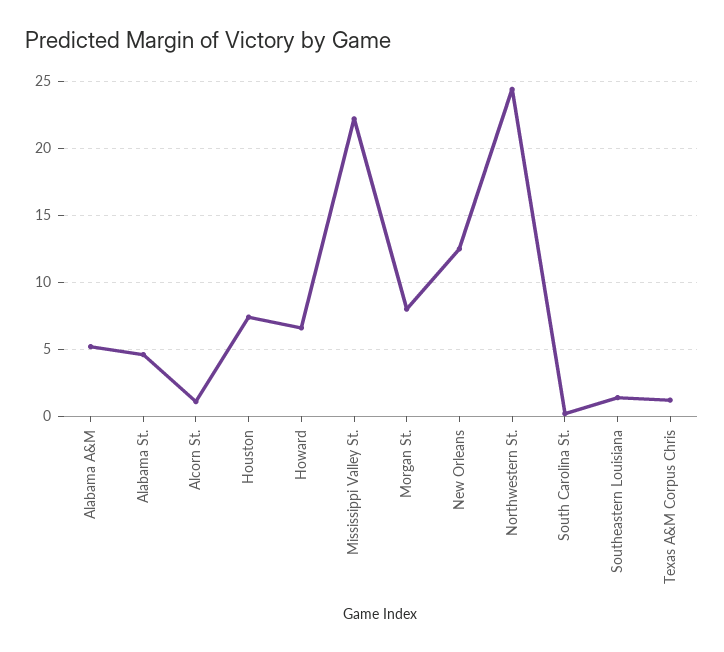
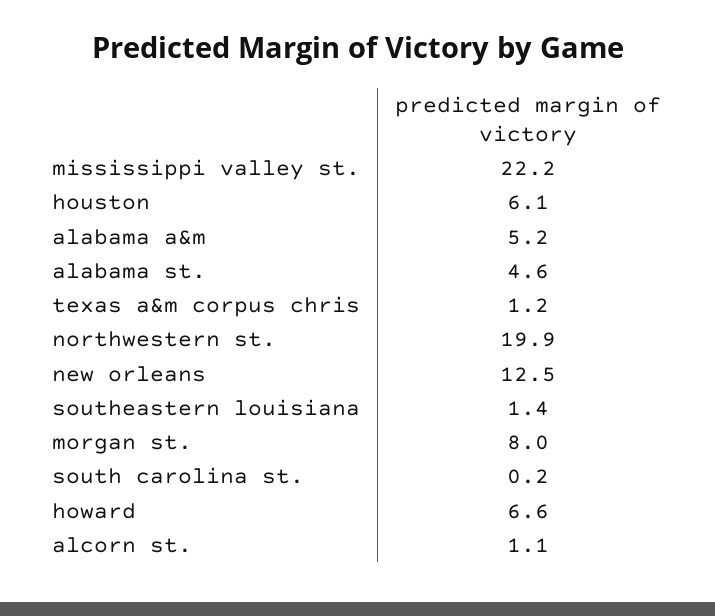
  {
    "Alabama A&M": 5.2,
    "Alabama St.": 4.6,
    "Alcorn St.": 1.1,
-   "Houston": 7.5,
+   "Houston": 6.1,
    "Howard": 6.6,
    "Mississippi Valley St.": 22.2,
    "Morgan St.": 8,
    "New Orleans": 12.5,
-   "Northwestern St.": 24.5,
+   "Northwestern St.": 19.9,
    "South Carolina St.": 0.2,
    "Southeastern Louisiana": 1.4,
    "Texas A&M Corpus Chris": 1.2
  }

